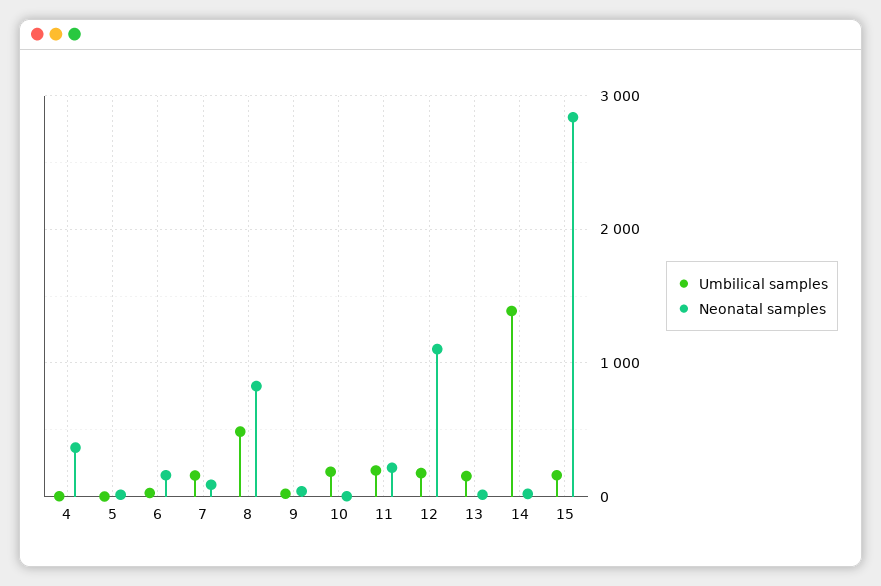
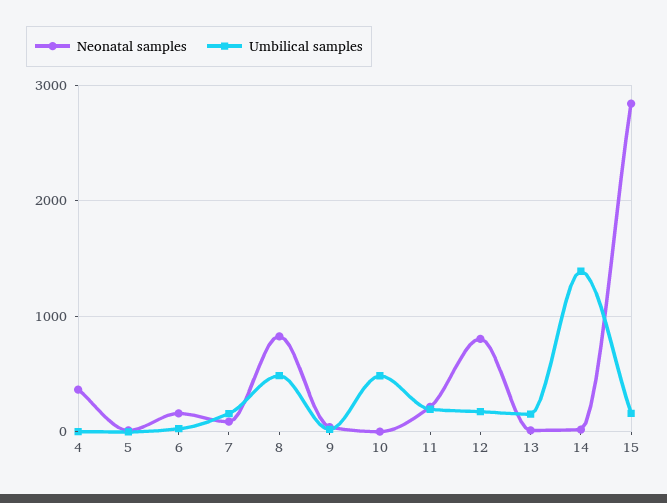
  {
    "Umbilical samples": {
      "4": 0,
      "5": 0,
      "6": 0,
      "7": 200,
      "8": 500,
      "9": 0,
-     "10": 200,
+     "10": 500,
      "11": 200,
      "12": 200,
      "13": 200,
      "14": 1400,
      "15": 200
    },
    "Neonatal samples": {
      "4": 400,
      "5": 0,
      "6": 200,
      "7": 100,
      "8": 800,
      "9": 0,
      "10": 0,
      "11": 200,
-     "12": 1100,
+     "12": 800,
      "13": 0,
      "14": 0,
      "15": 2800
    }
  }

